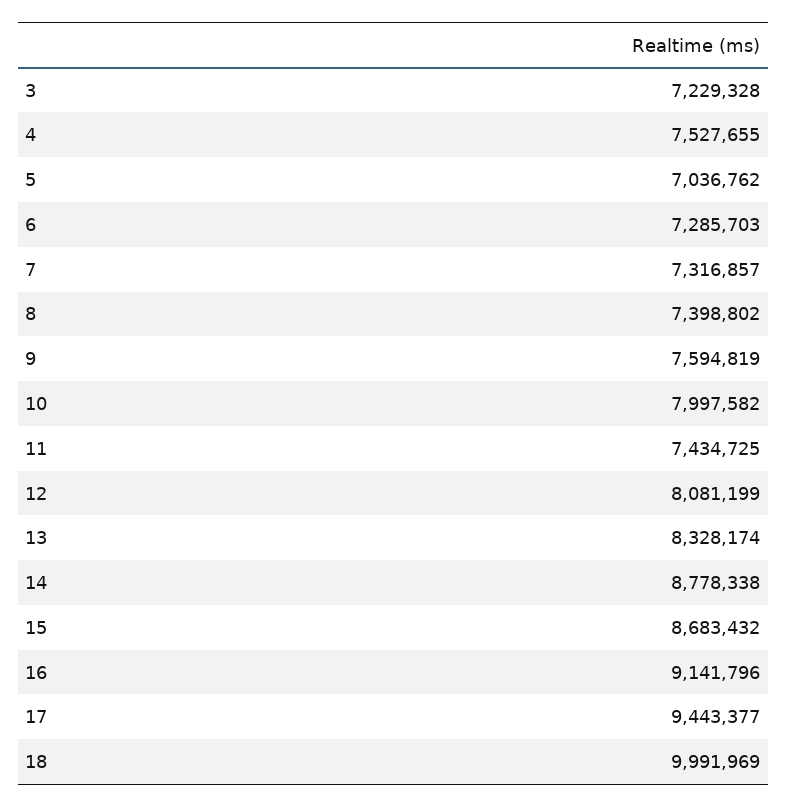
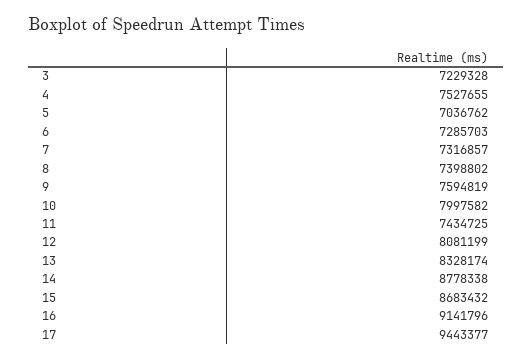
  {
    "3": 7229328,
    "4": 7527655,
    "5": 7036762,
    "6": 7285703,
    "7": 7316857,
    "8": 7398802,
    "9": 7594819,
    "10": 7997582,
    "11": 7434725,
    "12": 8081199,
    "13": 8328174,
    "14": 8778338,
    "15": 8683432,
    "16": 9141796,
-   "17": 9443377,
+   "17": 9443377
-   "18": 9991969
  }

